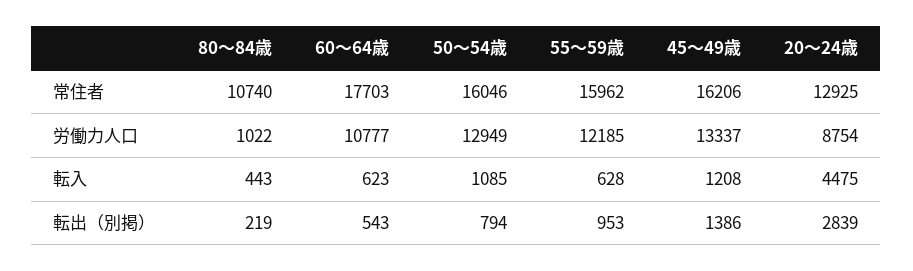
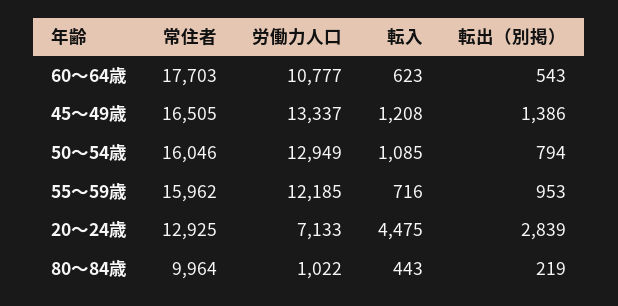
  {
    "80～84歳": {
-     "常住者": 10740,
+     "常住者": 9964,
      "労働力人口": 1022,
      "転入": 443,
      "転出（別掲）": 219
    },
    "60～64歳": {
      "常住者": 17703,
      "労働力人口": 10777,
      "転入": 623,
      "転出（別掲）": 543
    },
    "50～54歳": {
      "常住者": 16046,
      "労働力人口": 12949,
      "転入": 1085,
      "転出（別掲）": 794
    },
    "55～59歳": {
      "常住者": 15962,
      "労働力人口": 12185,
-     "転入": 628,
+     "転入": 716,
      "転出（別掲）": 953
    },
    "45～49歳": {
-     "常住者": 16206,
+     "常住者": 16505,
      "労働力人口": 13337,
      "転入": 1208,
      "転出（別掲）": 1386
    },
    "20～24歳": {
      "常住者": 12925,
-     "労働力人口": 8754,
+     "労働力人口": 7133,
      "転入": 4475,
      "転出（別掲）": 2839
    }
  }

